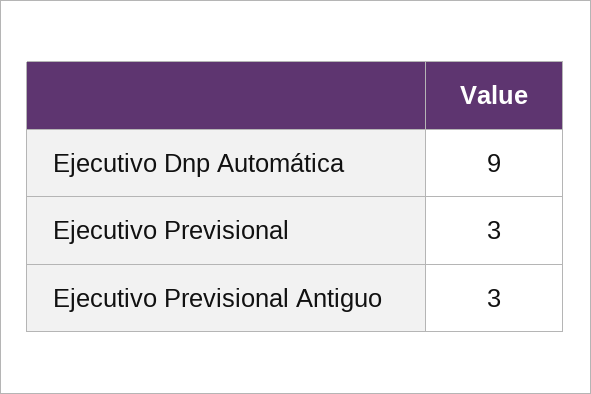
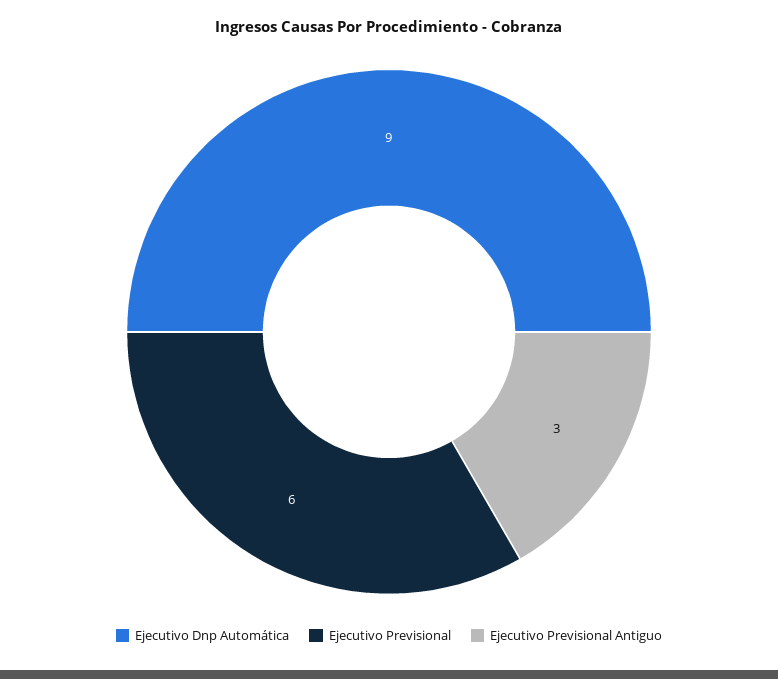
  {
    "Ejecutivo Dnp Automática": 9,
-   "Ejecutivo Previsional": 3,
+   "Ejecutivo Previsional": 6,
    "Ejecutivo Previsional Antiguo": 3
  }

